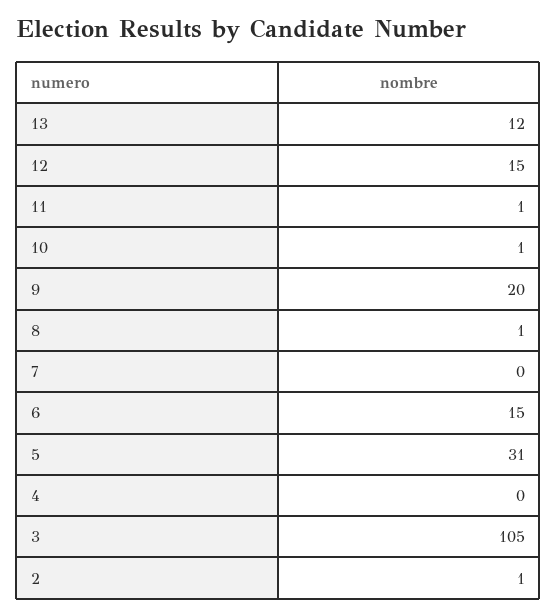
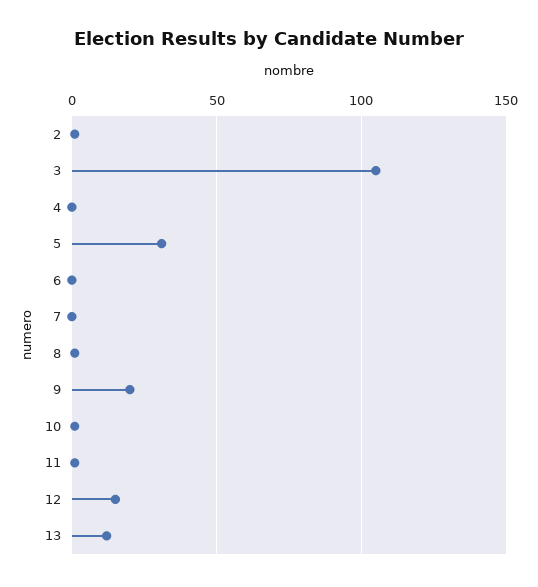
  {
    "13": 12,
    "12": 15,
    "11": 1,
    "10": 1,
    "9": 20,
    "8": 1,
    "7": 0,
-   "6": 15,
+   "6": 0,
    "5": 31,
    "4": 0,
    "3": 105,
    "2": 1
  }

